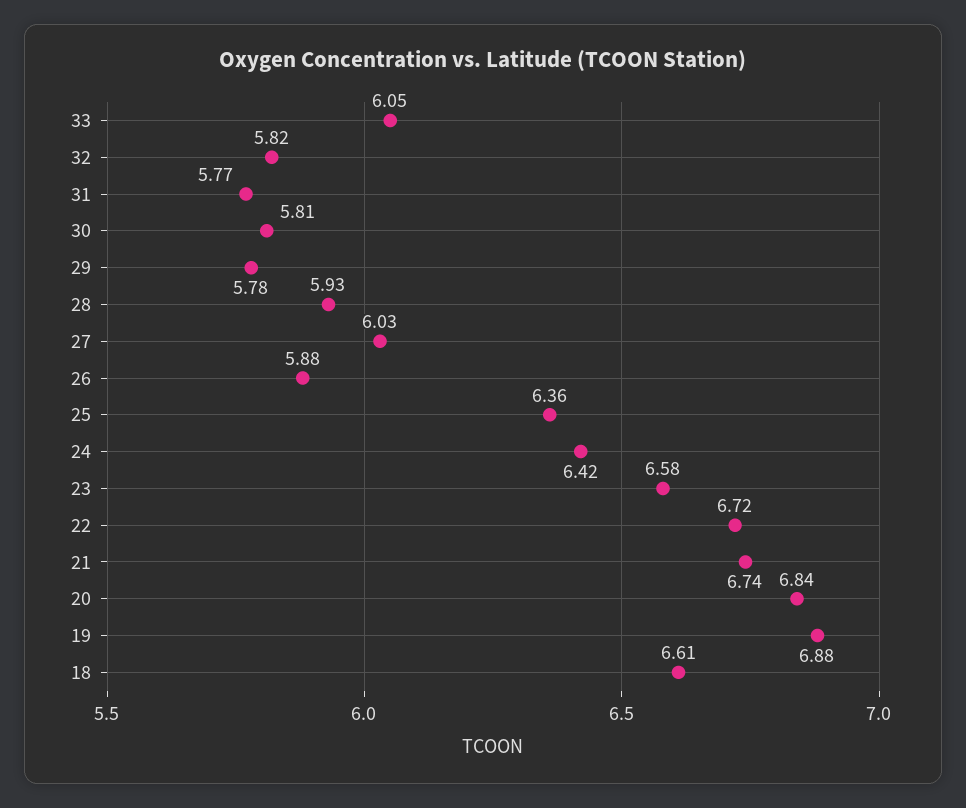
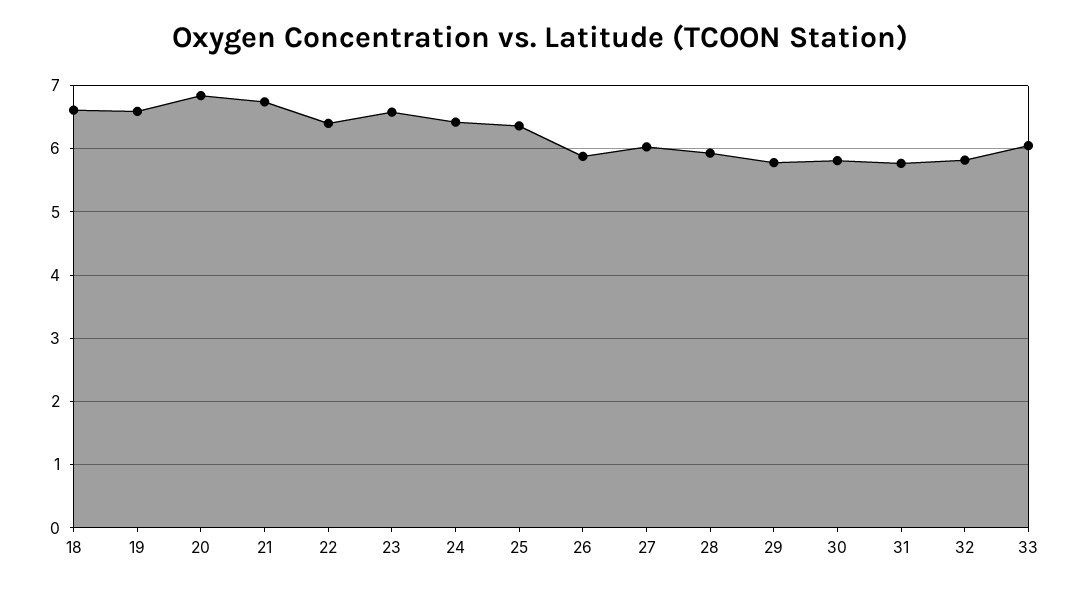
  {
    "33": 6.05,
    "32": 5.82,
    "31": 5.77,
    "30": 5.81,
    "29": 5.78,
    "28": 5.93,
    "27": 6.03,
    "26": 5.88,
    "25": 6.36,
    "24": 6.42,
    "23": 6.58,
-   "22": 6.72,
+   "22": 6.4,
    "21": 6.74,
    "20": 6.84,
-   "19": 6.88,
+   "19": 6.6,
    "18": 6.61
  }

